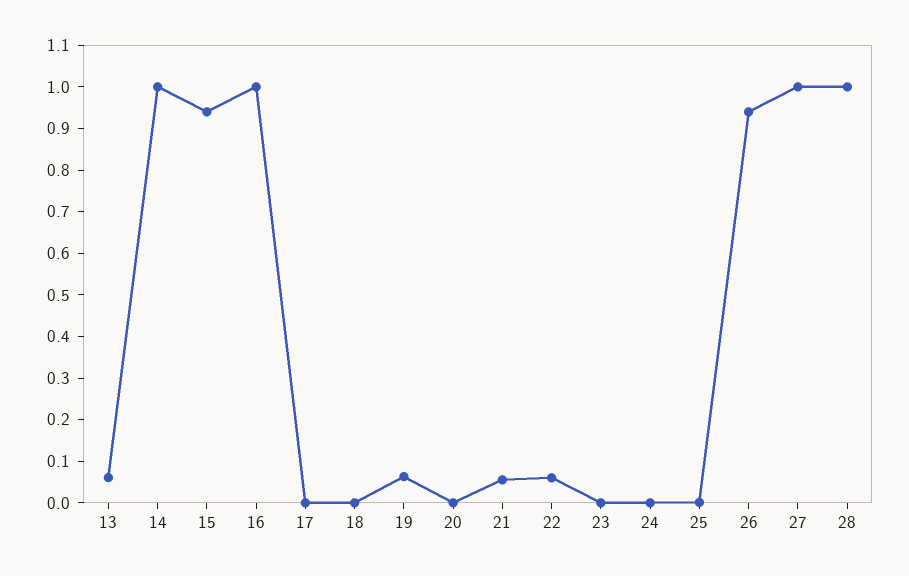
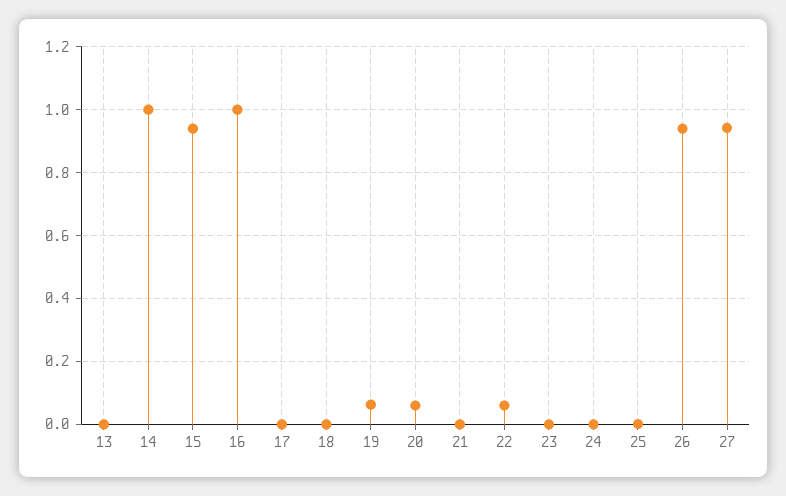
  {
-   "13": 0.06,
+   "13": 0,
    "14": 1,
    "15": 0.94,
    "16": 1,
    "17": 0,
    "18": 0,
    "19": 0.06,
-   "20": 0,
+   "20": 0.06,
-   "21": 0.06,
+   "21": 0,
    "22": 0.06,
    "23": 0,
    "24": 0,
    "25": 0,
    "26": 0.94,
-   "27": 1,
+   "27": 0.94
-   "28": 1
  }

